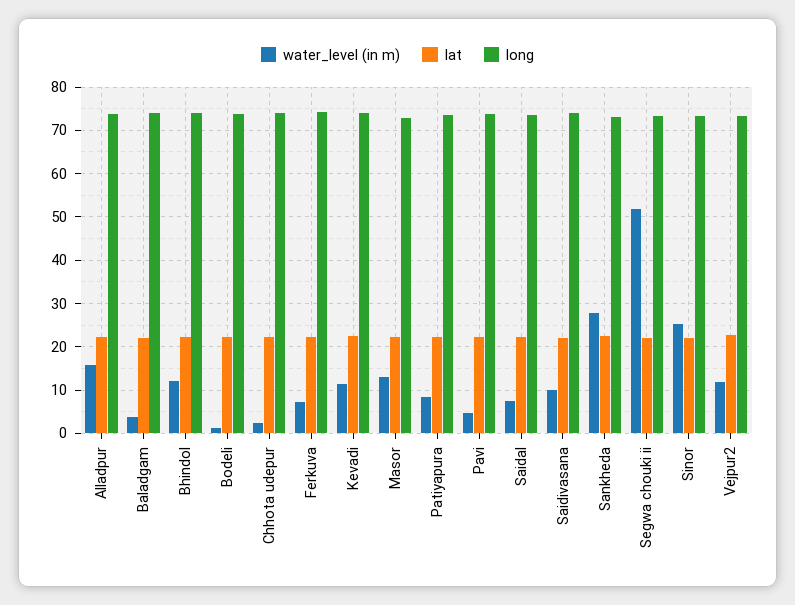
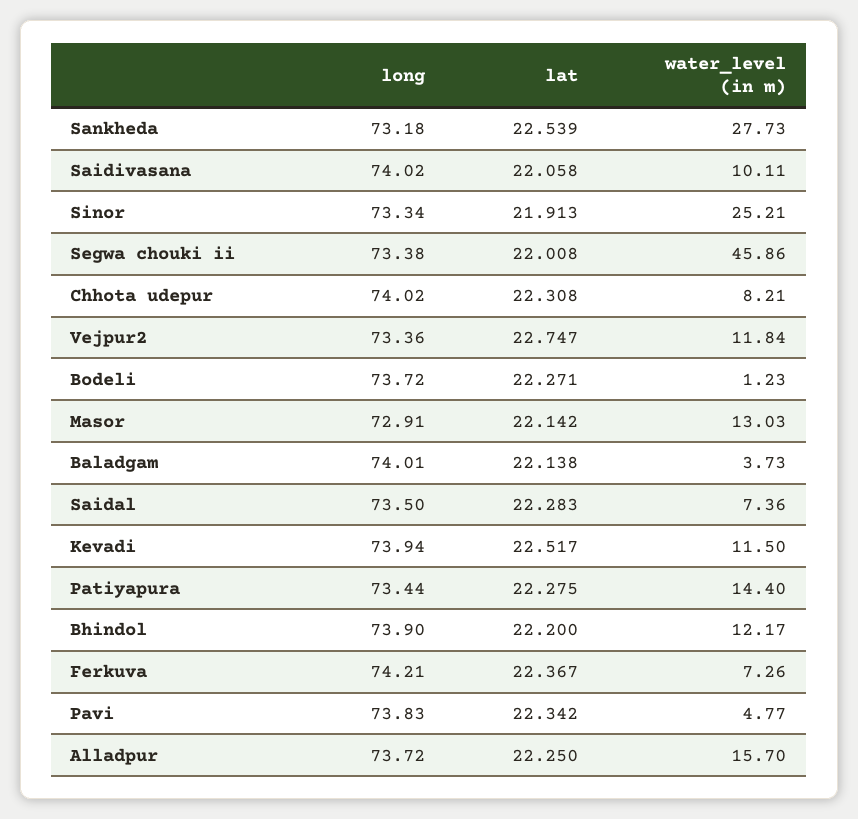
  {
    "water_level (in m)": {
      "Alladpur": 15.7,
      "Baladgam": 3.73,
      "Bhindol": 12.17,
      "Bodeli": 1.23,
-     "Chhota udepur": 2,
+     "Chhota udepur": 8.21,
      "Ferkuva": 7.26,
      "Kevadi": 11.5,
      "Masor": 13.03,
-     "Patiyapura": 8,
+     "Patiyapura": 14.4,
      "Pavi": 4.77,
      "Saidal": 7.36,
      "Saidivasana": 10.11,
      "Sankheda": 27.73,
-     "Segwa chouki ii": 52,
+     "Segwa chouki ii": 45.86,
      "Sinor": 25.21,
      "Vejpur2": 11.84
    },
    "lat": {
      "Alladpur": 22.25,
      "Baladgam": 22.138,
      "Bhindol": 22.2,
      "Bodeli": 22.271,
      "Chhota udepur": 22.308,
      "Ferkuva": 22.367,
      "Kevadi": 22.517,
      "Masor": 22.142,
      "Patiyapura": 22.275,
      "Pavi": 22.342,
      "Saidal": 22.283,
      "Saidivasana": 22.058,
      "Sankheda": 22.539,
      "Segwa chouki ii": 22.008,
      "Sinor": 21.913,
      "Vejpur2": 22.747
    },
    "long": {
      "Alladpur": 73.72,
      "Baladgam": 74.01,
      "Bhindol": 73.9,
      "Bodeli": 73.72,
      "Chhota udepur": 74.02,
      "Ferkuva": 74.21,
      "Kevadi": 73.94,
      "Masor": 72.91,
      "Patiyapura": 73.44,
      "Pavi": 73.83,
      "Saidal": 73.5,
      "Saidivasana": 74.02,
      "Sankheda": 73.18,
      "Segwa chouki ii": 73.38,
      "Sinor": 73.34,
      "Vejpur2": 73.36
    }
  }

